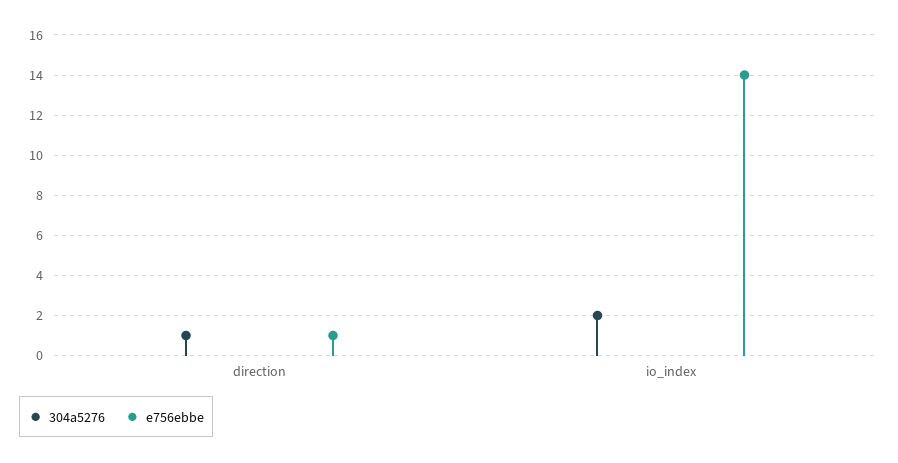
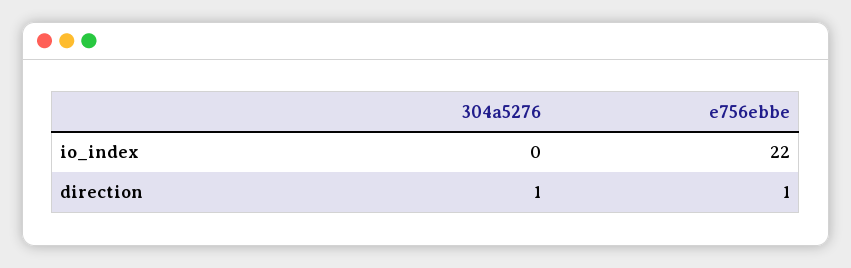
  {
    "304a5276": {
      "direction": 1,
-     "io_index": 2
+     "io_index": 0
    },
    "e756ebbe": {
      "direction": 1,
-     "io_index": 14
+     "io_index": 22
    }
  }

